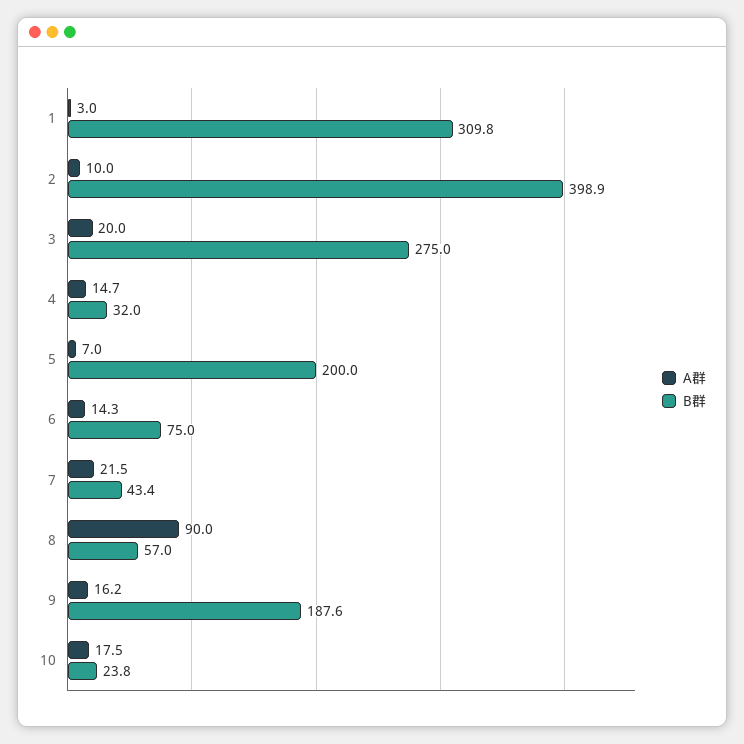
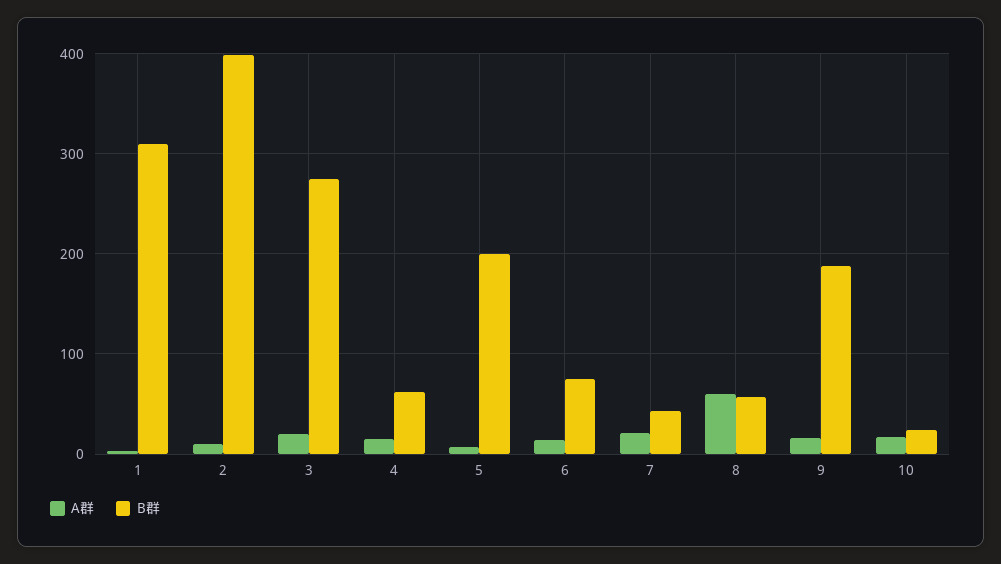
  {
    "A群": {
      "1": 3,
      "2": 10,
      "3": 20,
      "4": 14.7,
      "5": 7,
      "6": 14.3,
      "7": 21.5,
-     "8": 90,
+     "8": 60,
      "9": 16.2,
      "10": 17.5
    },
    "B群": {
      "1": 309.8,
      "2": 398.9,
      "3": 275,
-     "4": 32,
+     "4": 60,
      "5": 200,
      "6": 75,
      "7": 43.4,
      "8": 57,
      "9": 187.6,
      "10": 23.8
    }
  }

